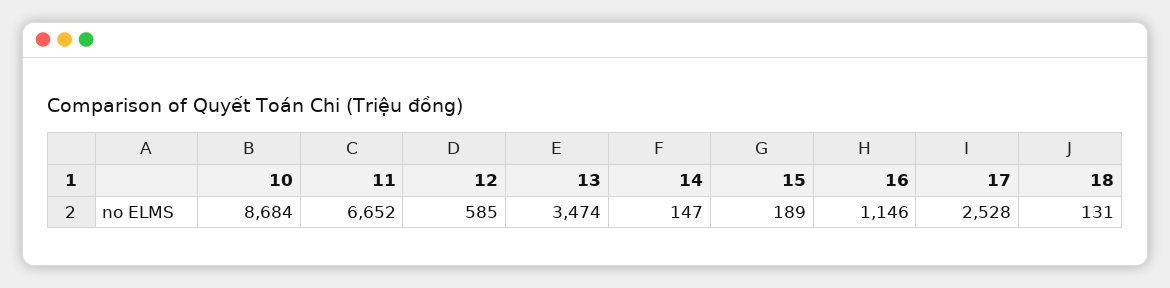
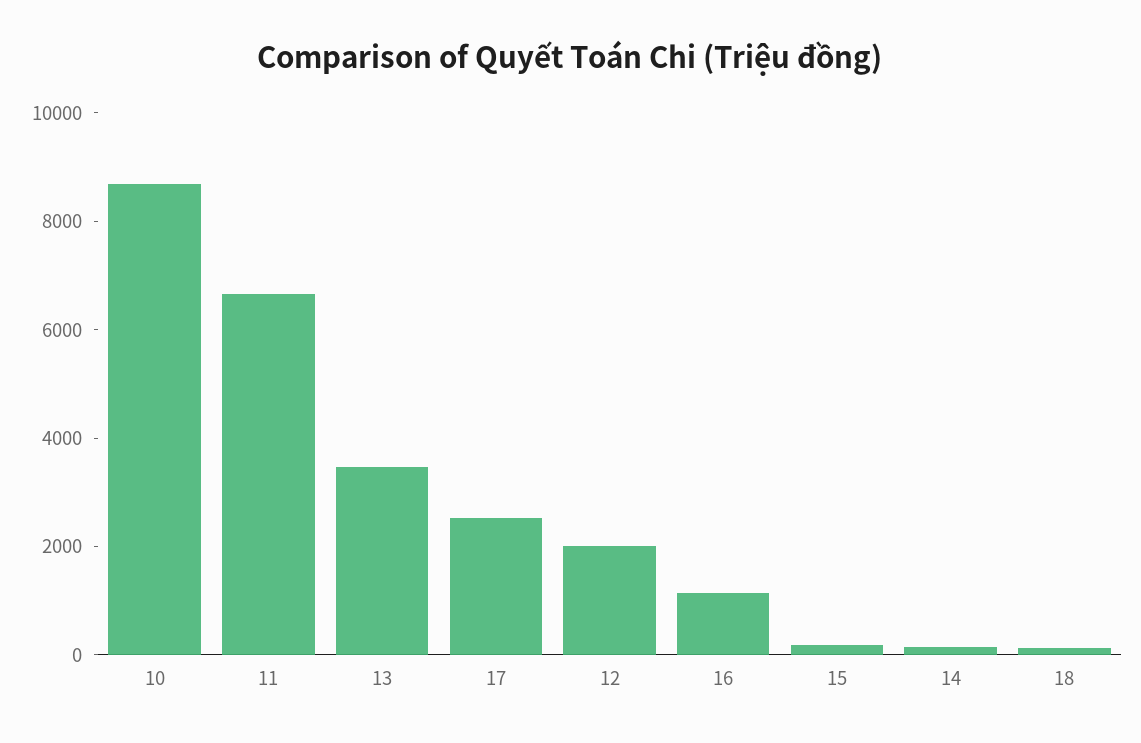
  {
    "10": 8684,
    "11": 6652,
-   "12": 585,
+   "12": 2000,
    "13": 3474,
    "14": 147,
    "15": 189,
    "16": 1146,
    "17": 2528,
    "18": 131
  }

